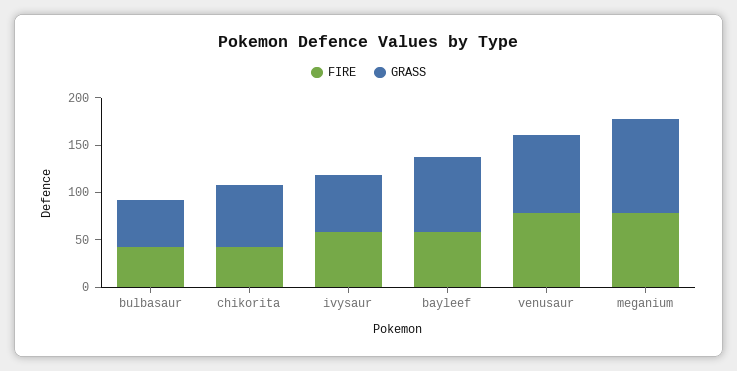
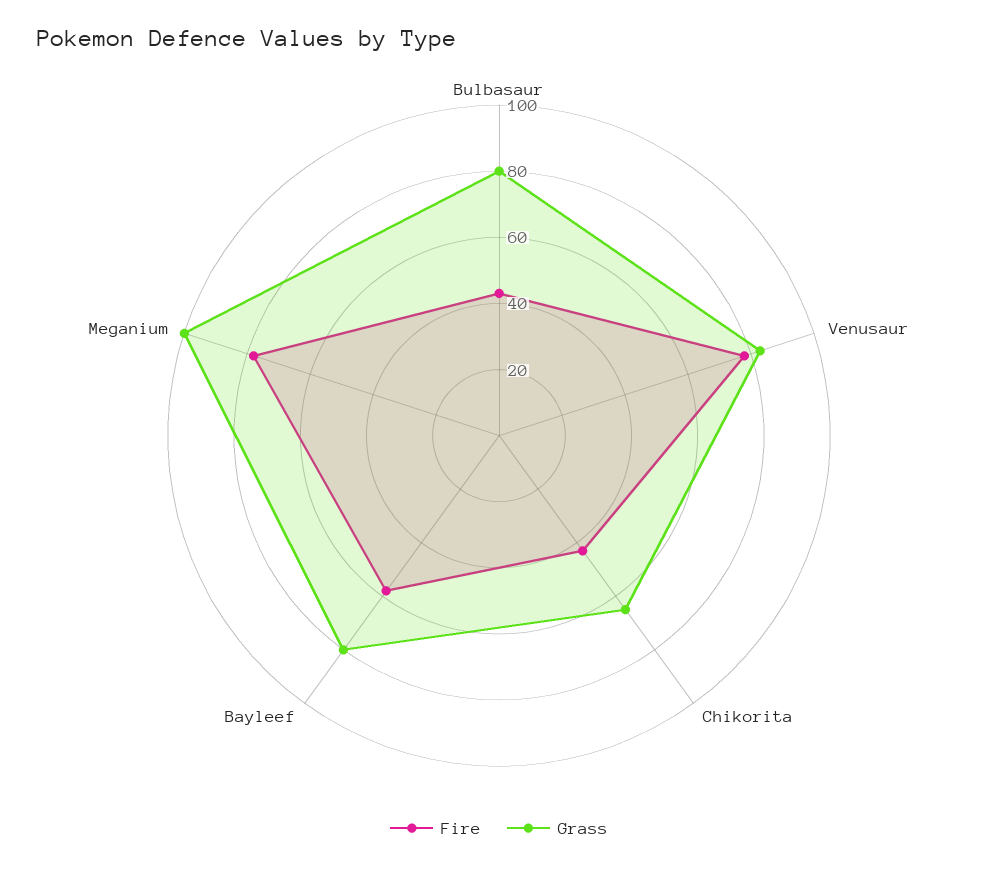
  {
    "FIRE": {
      "bulbasaur": 45,
      "chikorita": 45,
-     "ivysaur": 60,
      "bayleef": 60,
      "venusaur": 80,
      "meganium": 80
    },
    "GRASS": {
-     "bulbasaur": 50,
+     "bulbasaur": 80,
      "chikorita": 65,
-     "ivysaur": 60,
      "bayleef": 80,
      "venusaur": 85,
      "meganium": 100
    }
  }

